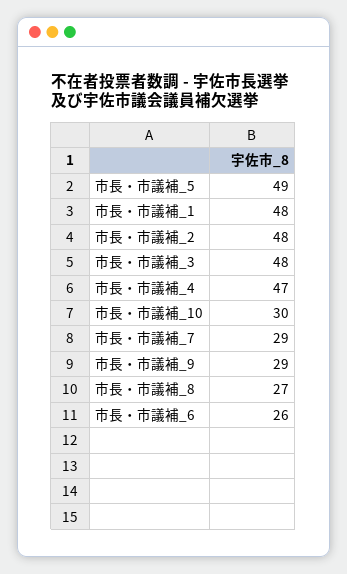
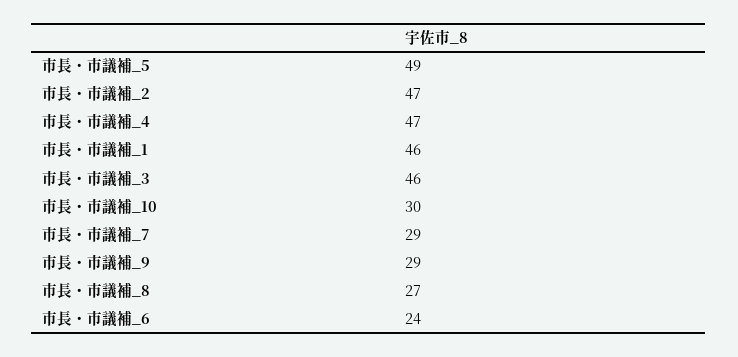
  {
    "市長・市議補_5": 49,
-   "市長・市議補_1": 48,
+   "市長・市議補_1": 46,
-   "市長・市議補_2": 48,
+   "市長・市議補_2": 47,
-   "市長・市議補_3": 48,
+   "市長・市議補_3": 46,
    "市長・市議補_4": 47,
    "市長・市議補_10": 30,
    "市長・市議補_7": 29,
    "市長・市議補_9": 29,
    "市長・市議補_8": 27,
-   "市長・市議補_6": 26
+   "市長・市議補_6": 24
  }

